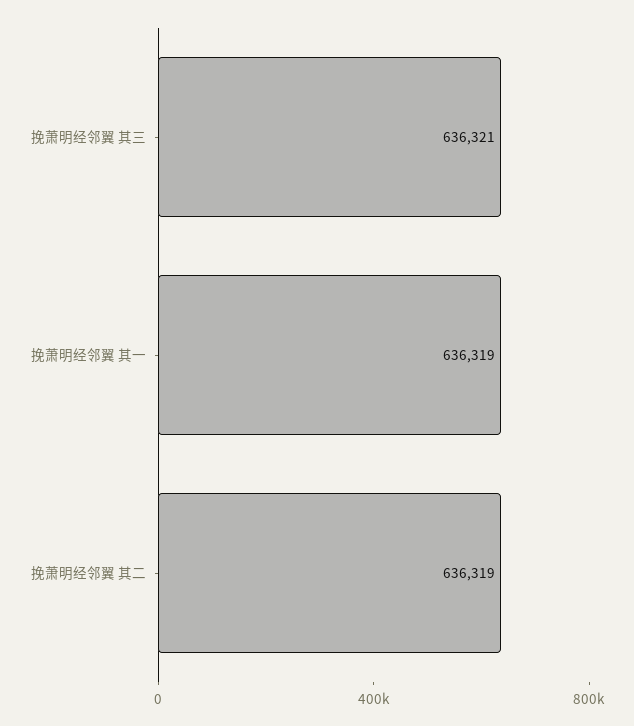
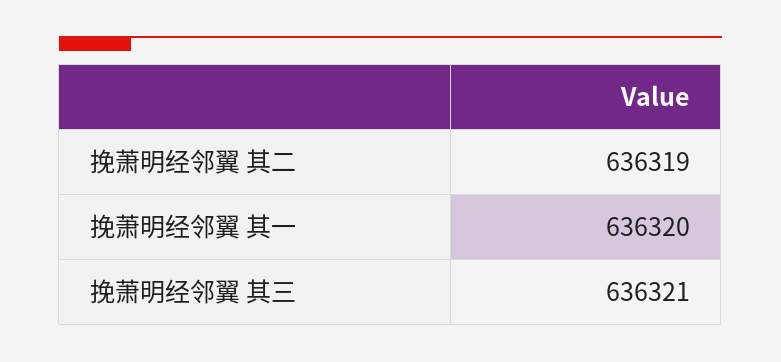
  {
    "挽萧明经邻翼 其三": 636321,
-   "挽萧明经邻翼 其一": 636319,
+   "挽萧明经邻翼 其一": 636320,
    "挽萧明经邻翼 其二": 636319
  }

